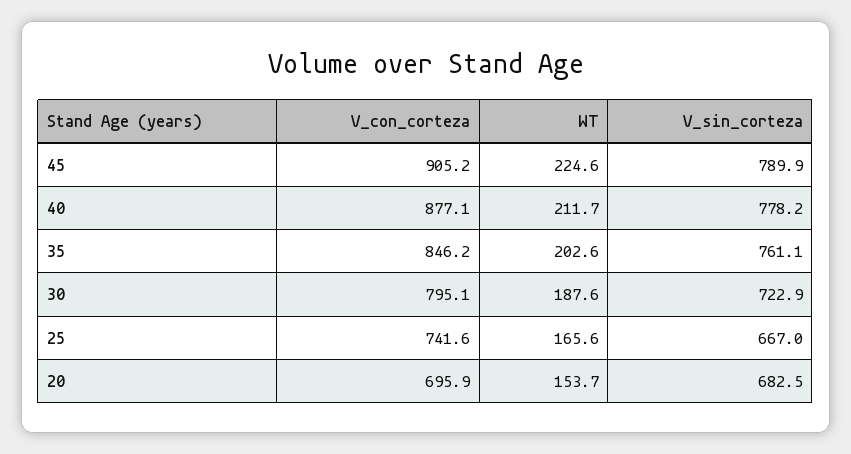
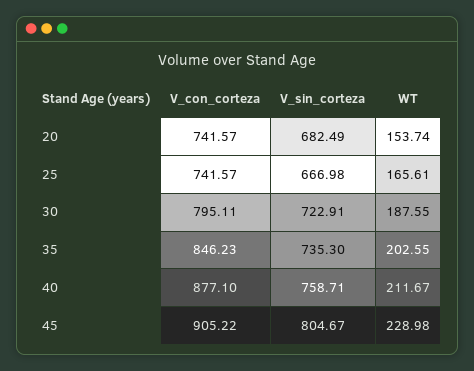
  {
    "V_con_corteza": {
      "45": 905.22,
      "40": 877.1,
      "35": 846.23,
      "30": 795.11,
      "25": 741.57,
-     "20": 695.9
+     "20": 741.57
    },
    "WT": {
-     "45": 224.6,
+     "45": 228.98,
      "40": 211.67,
      "35": 202.55,
      "30": 187.55,
      "25": 165.61,
      "20": 153.74
    },
    "V_sin_corteza": {
-     "45": 789.9,
+     "45": 804.67,
-     "40": 778.2,
+     "40": 758.71,
-     "35": 761.1,
+     "35": 735.3,
      "30": 722.91,
      "25": 666.98,
      "20": 682.49
    }
  }

